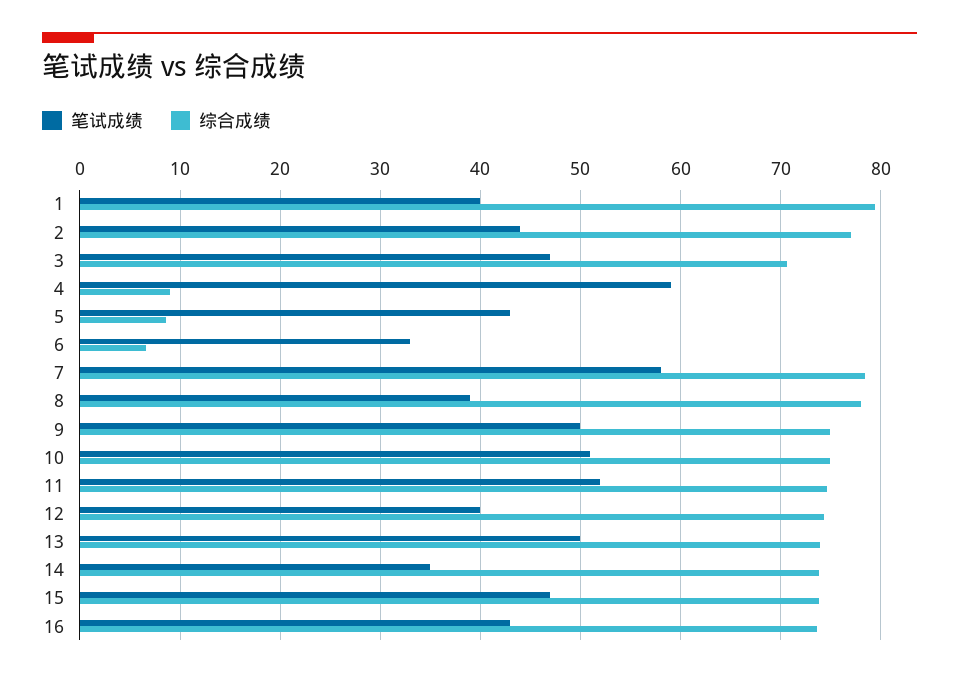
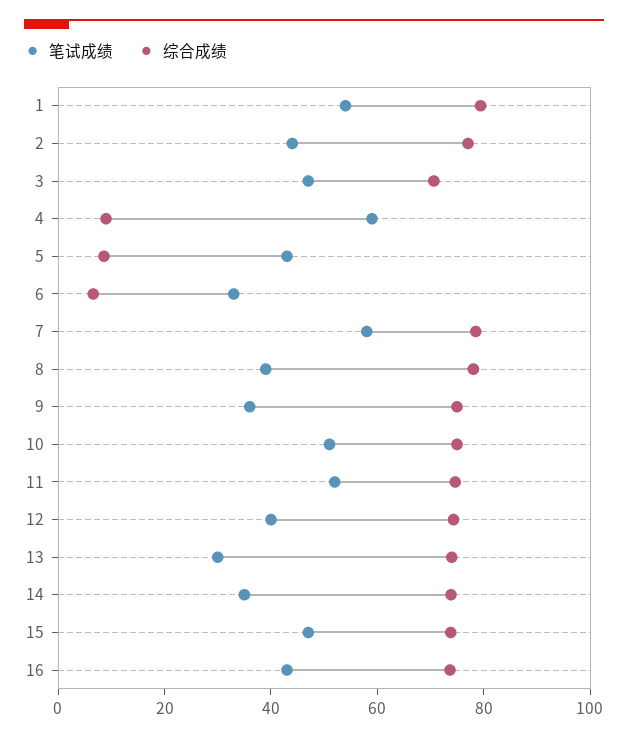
  {
    "笔试成绩": {
-     "1": 40,
+     "1": 55,
      "2": 44,
      "3": 47,
      "4": 59,
      "5": 43,
      "6": 33,
      "7": 58,
      "8": 39,
-     "9": 50,
+     "9": 35,
      "10": 51,
      "11": 52,
      "12": 40,
-     "13": 50,
+     "13": 30,
      "14": 35,
      "15": 47,
      "16": 43
    },
    "综合成绩": {
      "1": 79,
      "2": 77,
      "3": 71,
      "4": 9,
      "5": 9,
      "6": 7,
      "7": 78,
      "8": 78,
      "9": 75,
      "10": 75,
      "11": 75,
      "12": 74,
      "13": 74,
      "14": 74,
      "15": 74,
      "16": 74
    }
  }

